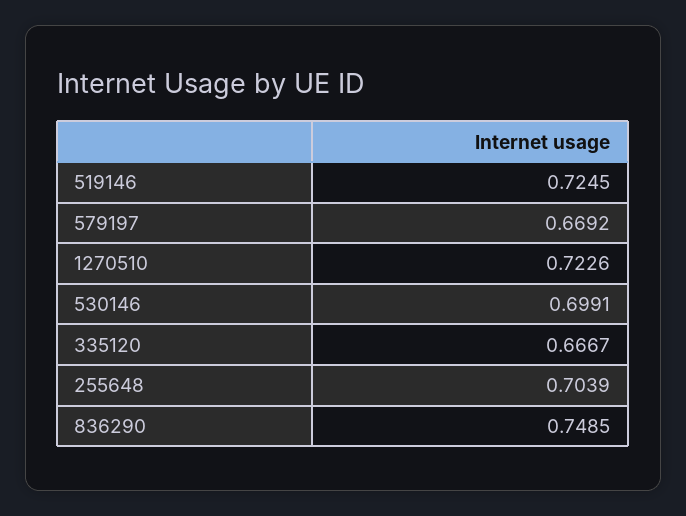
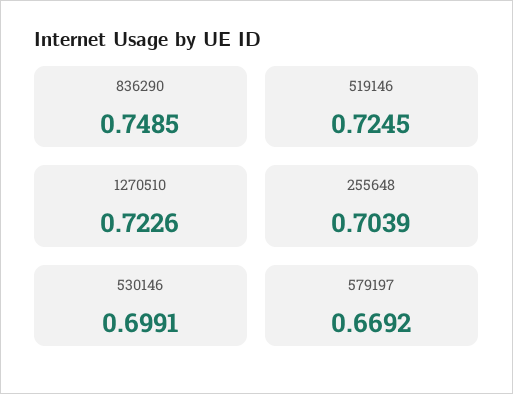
  {
    "519146": 0.7245,
    "579197": 0.6692,
    "1270510": 0.7226,
    "530146": 0.6991,
-   "335120": 0.6667,
    "255648": 0.7039,
    "836290": 0.7485
  }

